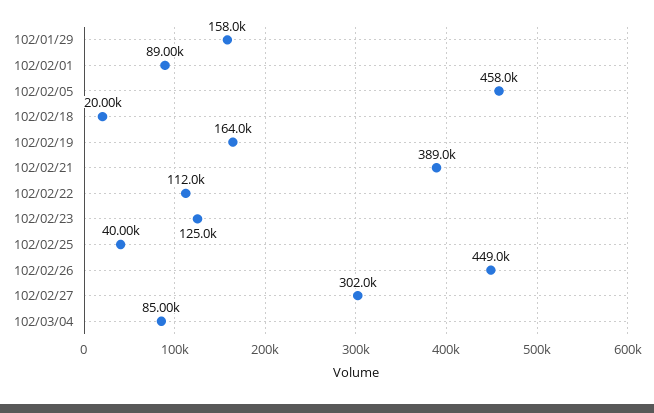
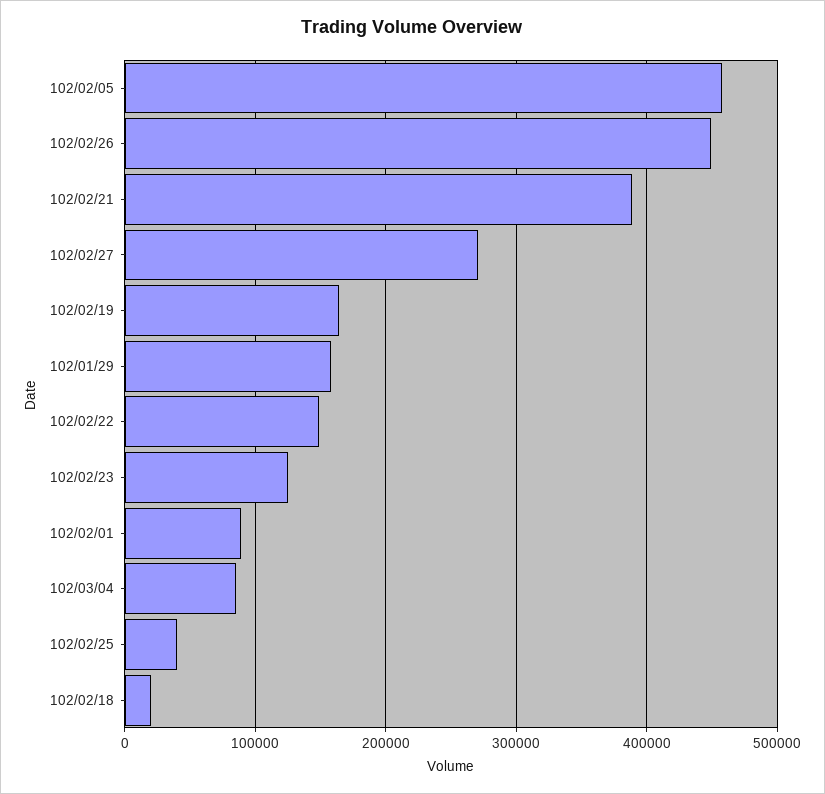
  {
    "102/01/29": 158000,
    "102/02/01": 89000,
    "102/02/05": 458000,
    "102/02/18": 20000,
    "102/02/19": 164000,
    "102/02/21": 389000,
-   "102/02/22": 112000,
+   "102/02/22": 150000,
    "102/02/23": 125000,
    "102/02/25": 40000,
    "102/02/26": 449000,
-   "102/02/27": 302000,
+   "102/02/27": 270000,
    "102/03/04": 85000
  }

